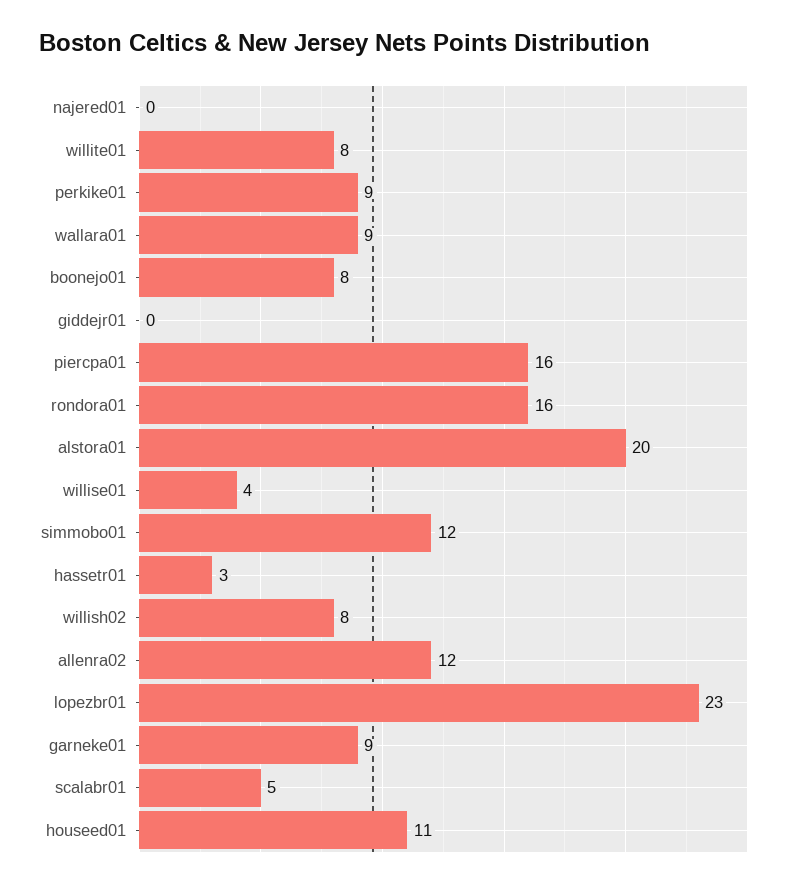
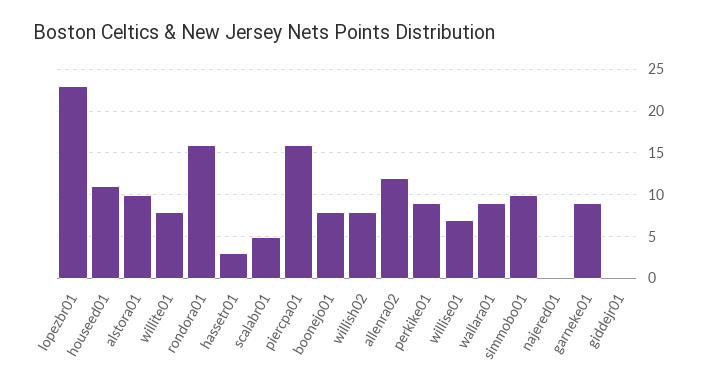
  {
    "najered01": 0,
    "willite01": 8,
    "perkike01": 9,
    "wallara01": 9,
    "boonejo01": 8,
    "giddejr01": 0,
    "piercpa01": 16,
    "rondora01": 16,
-   "alstora01": 20,
+   "alstora01": 10,
-   "willise01": 4,
+   "willise01": 7,
-   "simmobo01": 12,
+   "simmobo01": 10,
    "hassetr01": 3,
    "willish02": 8,
    "allenra02": 12,
    "lopezbr01": 23,
    "garneke01": 9,
    "scalabr01": 5,
    "houseed01": 11
  }

